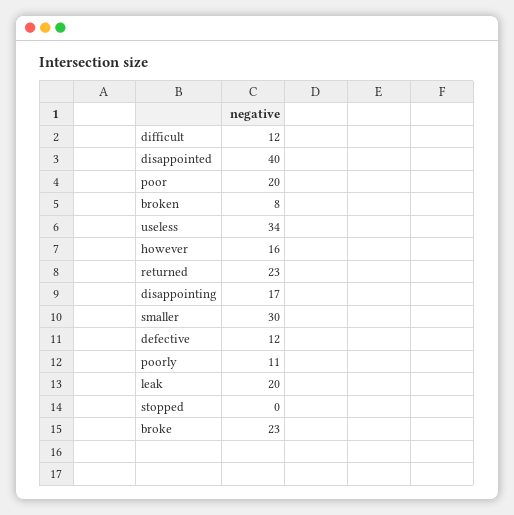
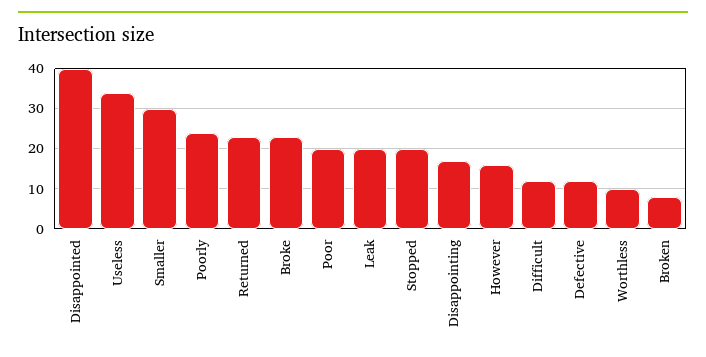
  {
    "difficult": 12,
    "disappointed": 40,
    "poor": 20,
    "broken": 8,
    "useless": 34,
    "however": 16,
    "returned": 23,
    "disappointing": 17,
    "smaller": 30,
    "defective": 12,
-   "poorly": 11,
+   "poorly": 25,
    "leak": 20,
-   "stopped": 0,
+   "stopped": 20,
-   "broke": 23
+   "broke": 23,
+   "Worthless": 10
  }

